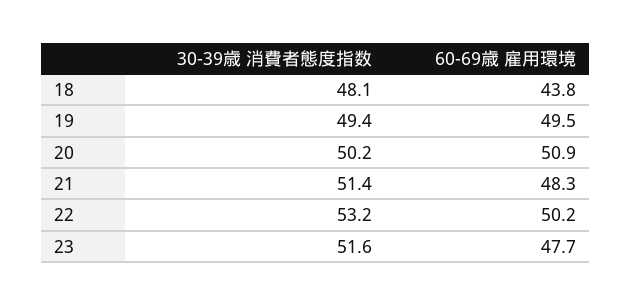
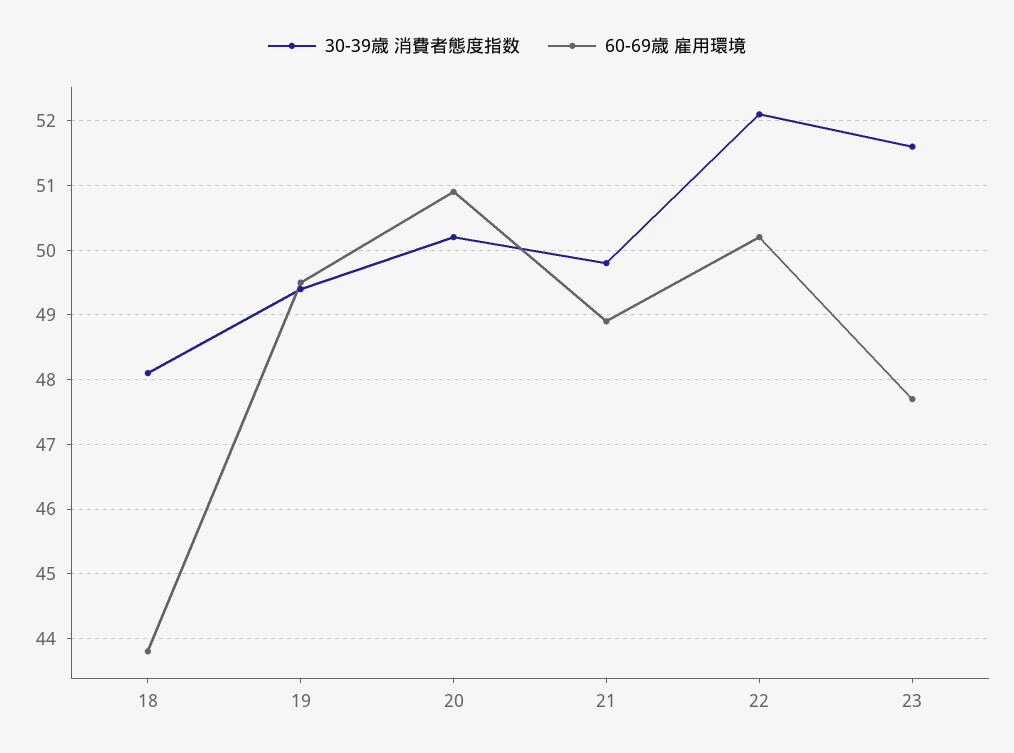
  {
    "30-39歳 消費者態度指数": {
      "18": 48.1,
      "19": 49.4,
      "20": 50.2,
-     "21": 51.4,
+     "21": 49.8,
-     "22": 53.2,
+     "22": 52.1,
      "23": 51.6
    },
    "60-69歳 雇用環境": {
      "18": 43.8,
      "19": 49.5,
      "20": 50.9,
-     "21": 48.3,
+     "21": 48.9,
      "22": 50.2,
      "23": 47.7
    }
  }

